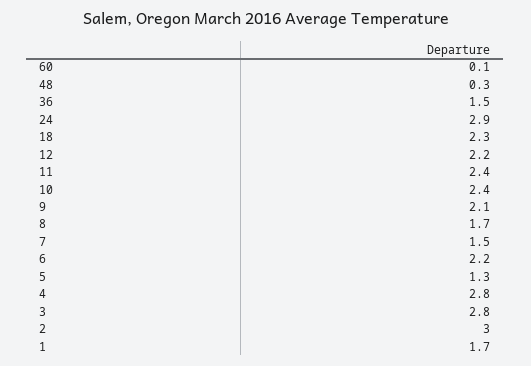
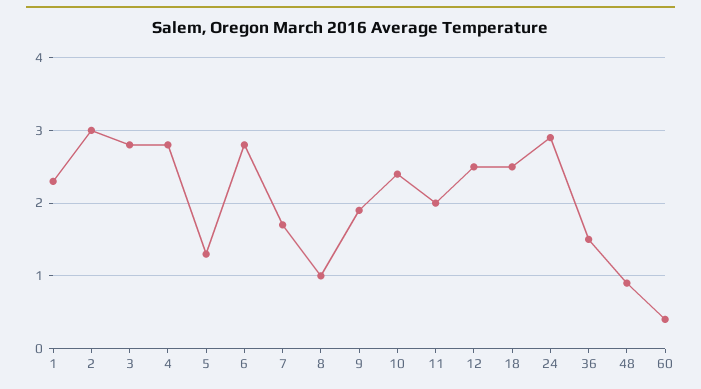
  {
-   "60": 0.1,
+   "60": 0.4,
-   "48": 0.3,
+   "48": 0.9,
    "36": 1.5,
    "24": 2.9,
-   "18": 2.3,
+   "18": 2.5,
-   "12": 2.2,
+   "12": 2.5,
-   "11": 2.4,
+   "11": 2,
    "10": 2.4,
-   "9": 2.1,
+   "9": 1.9,
-   "8": 1.7,
+   "8": 1,
-   "7": 1.5,
+   "7": 1.7,
-   "6": 2.2,
+   "6": 2.8,
    "5": 1.3,
    "4": 2.8,
    "3": 2.8,
    "2": 3,
-   "1": 1.7
+   "1": 2.3
  }

